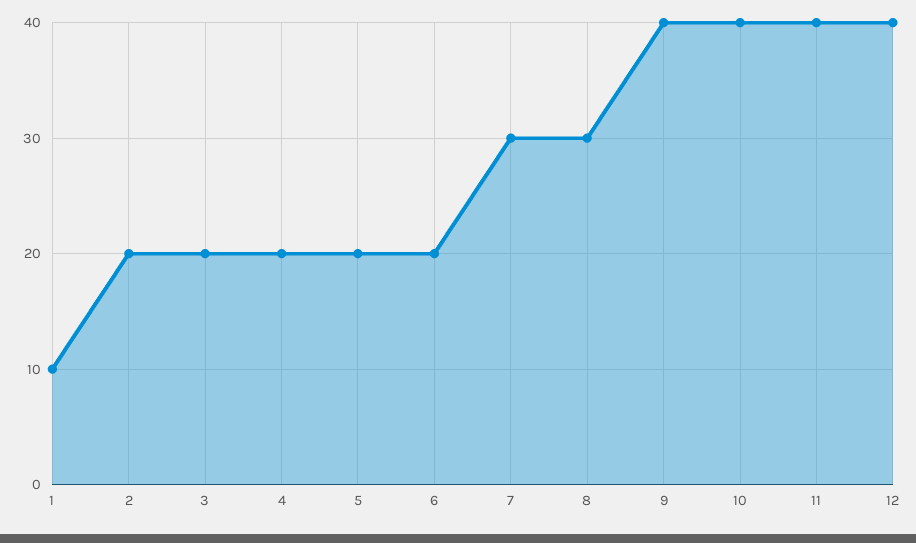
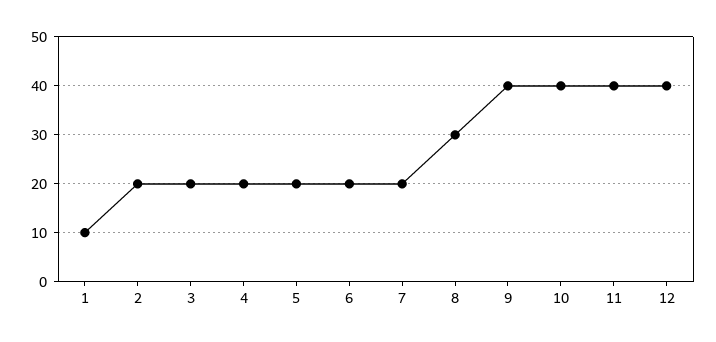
  {
    "1": 10,
    "2": 20,
    "3": 20,
    "4": 20,
    "5": 20,
    "6": 20,
-   "7": 30,
+   "7": 20,
    "8": 30,
    "9": 40,
    "10": 40,
    "11": 40,
    "12": 40
  }

